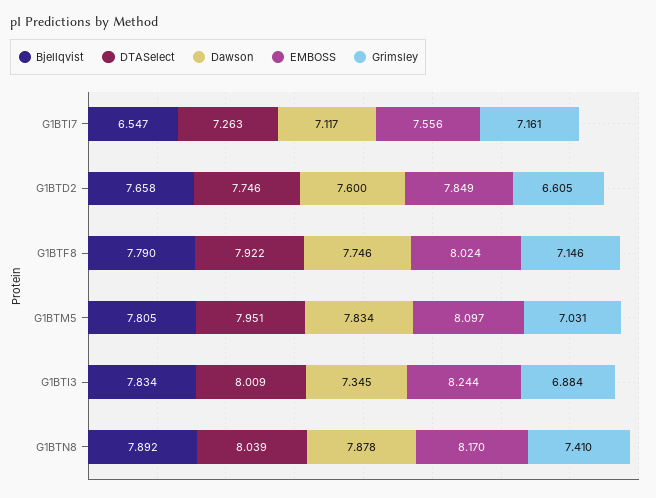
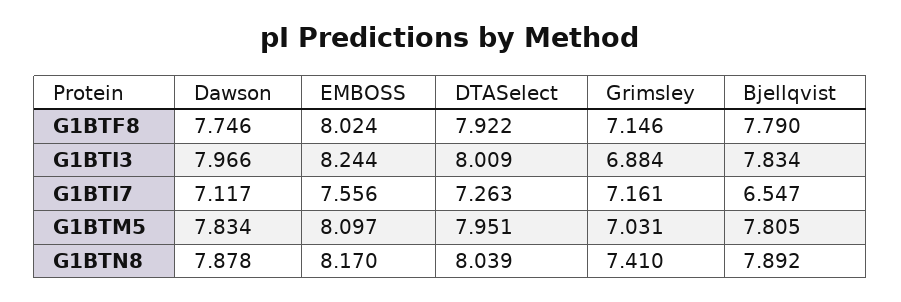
  {
    "Bjellqvist": {
      "G1BTI7": 6.547,
-     "G1BTD2": 7.658,
      "G1BTF8": 7.79,
      "G1BTM5": 7.805,
      "G1BTI3": 7.834,
      "G1BTN8": 7.892
    },
    "DTASelect": {
      "G1BTI7": 7.263,
-     "G1BTD2": 7.746,
      "G1BTF8": 7.922,
      "G1BTM5": 7.951,
      "G1BTI3": 8.009,
      "G1BTN8": 8.039
    },
    "Dawson": {
      "G1BTI7": 7.117,
-     "G1BTD2": 7.6,
      "G1BTF8": 7.746,
      "G1BTM5": 7.834,
-     "G1BTI3": 7.345,
+     "G1BTI3": 7.966,
      "G1BTN8": 7.878
    },
    "EMBOSS": {
      "G1BTI7": 7.556,
-     "G1BTD2": 7.849,
      "G1BTF8": 8.024,
      "G1BTM5": 8.097,
      "G1BTI3": 8.244,
      "G1BTN8": 8.17
    },
    "Grimsley": {
      "G1BTI7": 7.161,
-     "G1BTD2": 6.605,
      "G1BTF8": 7.146,
      "G1BTM5": 7.031,
      "G1BTI3": 6.884,
      "G1BTN8": 7.41
    }
  }

